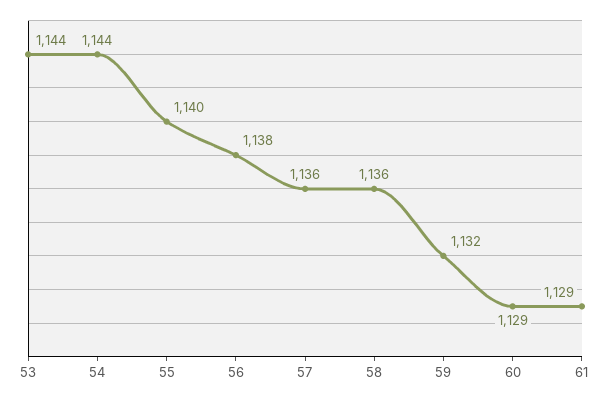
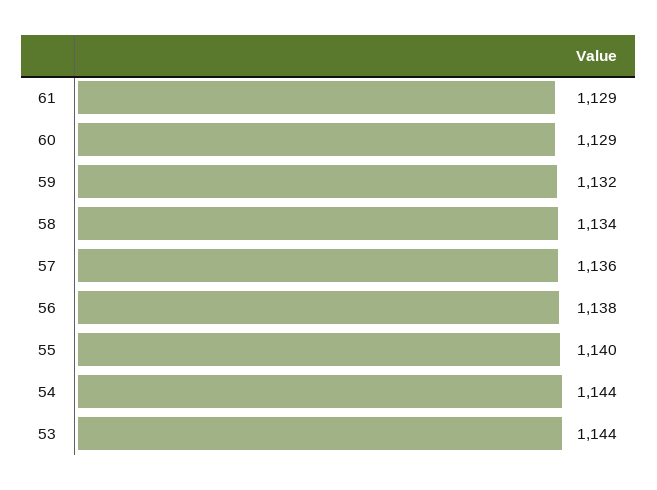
  {
    "53": 1144,
    "54": 1144,
    "55": 1140,
    "56": 1138,
    "57": 1136,
-   "58": 1136,
+   "58": 1134,
    "59": 1132,
    "60": 1129,
    "61": 1129
  }

